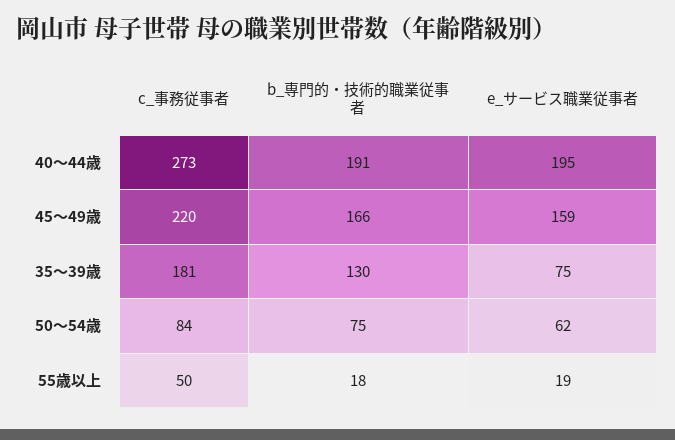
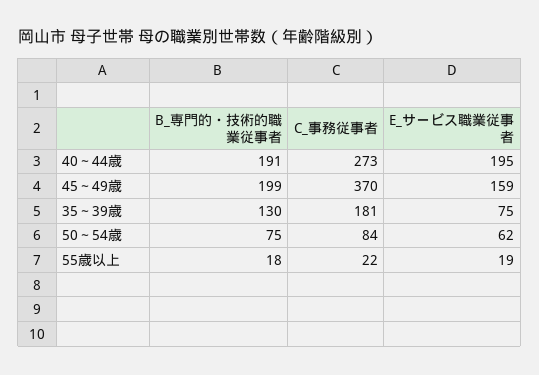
  {
    "c_事務従事者": {
      "40～44歳": 273,
-     "45～49歳": 220,
+     "45～49歳": 370,
      "35～39歳": 181,
      "50～54歳": 84,
-     "55歳以上": 50
+     "55歳以上": 22
    },
    "b_専門的・技術的職業従事者": {
      "40～44歳": 191,
-     "45～49歳": 166,
+     "45～49歳": 199,
      "35～39歳": 130,
      "50～54歳": 75,
      "55歳以上": 18
    },
    "e_サービス職業従事者": {
      "40～44歳": 195,
      "45～49歳": 159,
      "35～39歳": 75,
      "50～54歳": 62,
      "55歳以上": 19
    }
  }

